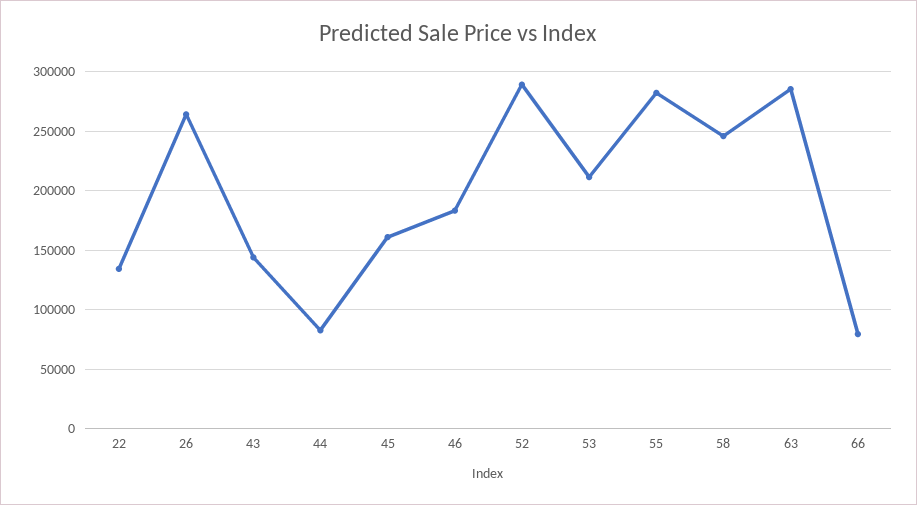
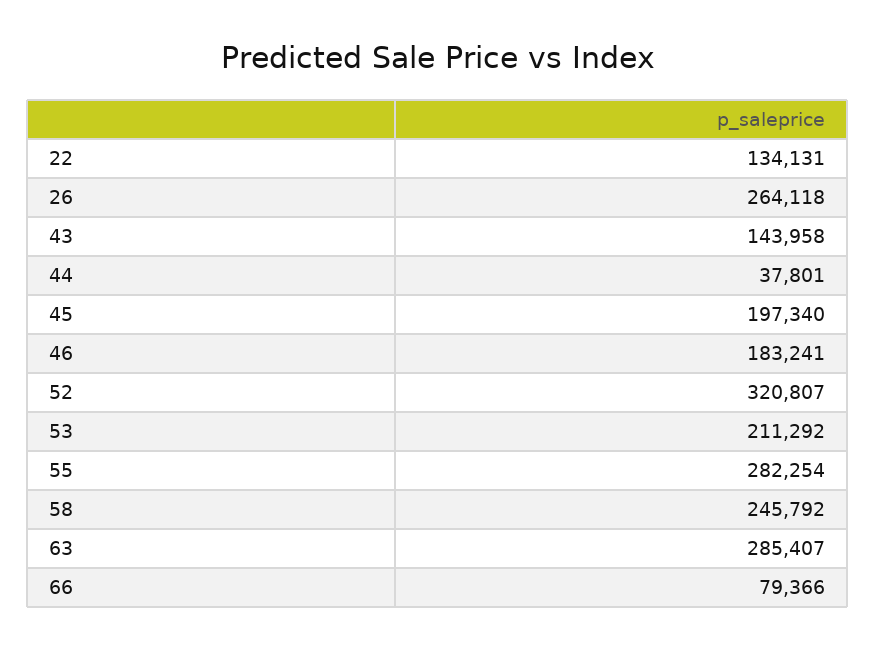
  {
    "22": 134131,
    "26": 264118,
    "43": 143958,
-   "44": 80000,
+   "44": 37801,
-   "45": 160000,
+   "45": 197340,
    "46": 183241,
-   "52": 290000,
+   "52": 320807,
    "53": 211292,
    "55": 282254,
    "58": 245792,
    "63": 285407,
    "66": 79366
  }

